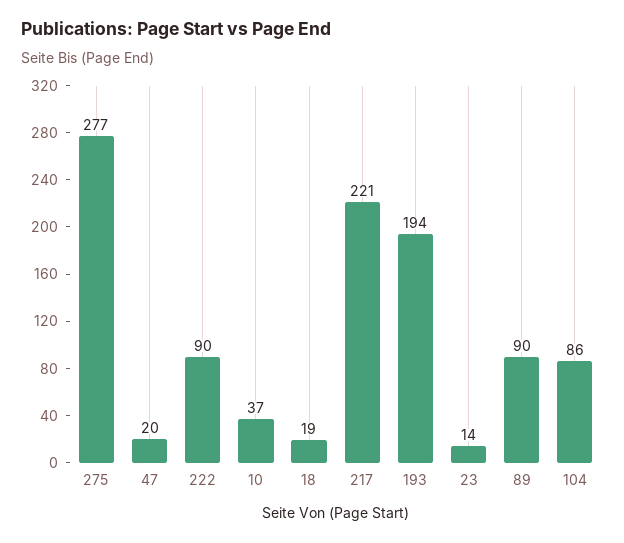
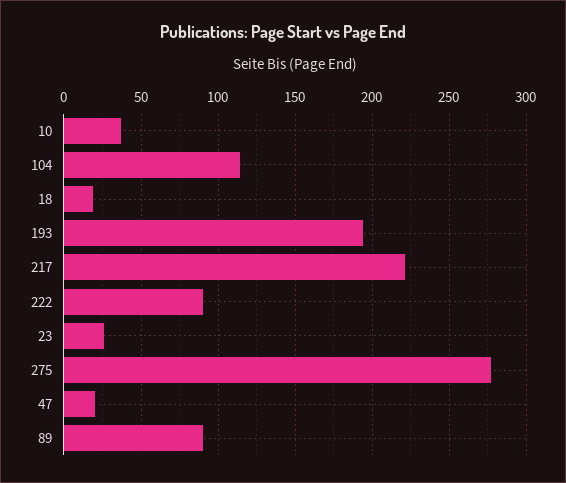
  {
    "275": 277,
    "47": 20,
    "222": 90,
    "10": 37,
    "18": 19,
    "217": 221,
    "193": 194,
-   "23": 14,
+   "23": 25,
    "89": 90,
-   "104": 86
+   "104": 115
  }

